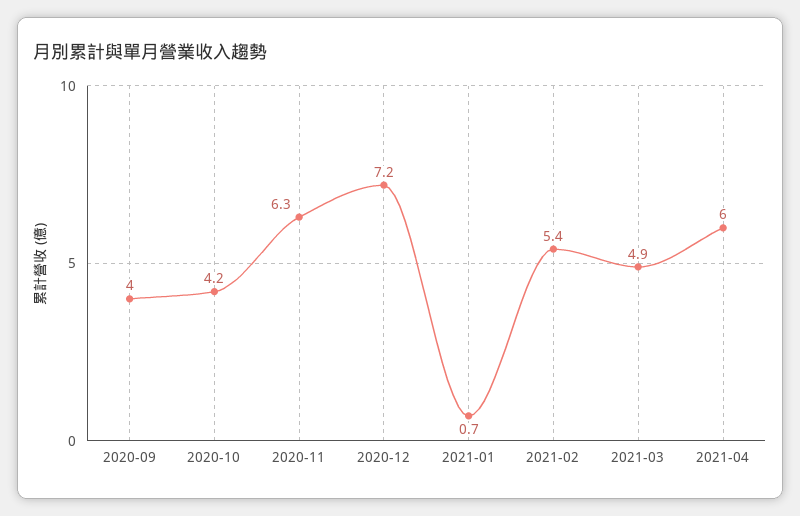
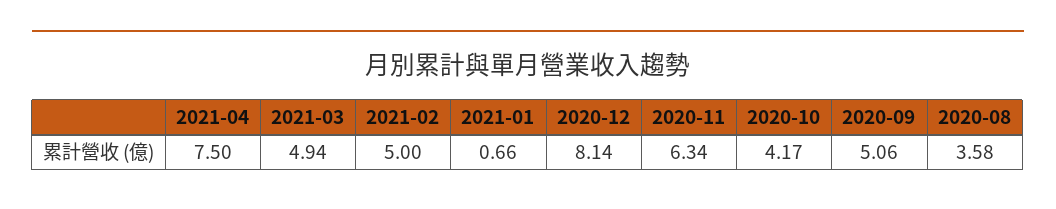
  {
-   "2020-09": 4,
+   "2020-09": 5.06,
    "2020-10": 4.17,
    "2020-11": 6.34,
-   "2020-12": 7.2,
+   "2020-12": 8.14,
    "2021-01": 0.66,
-   "2021-02": 5.4,
+   "2021-02": 5,
    "2021-03": 4.94,
-   "2021-04": 6
+   "2021-04": 7.5,
+   "2020-08": 3.58
  }

